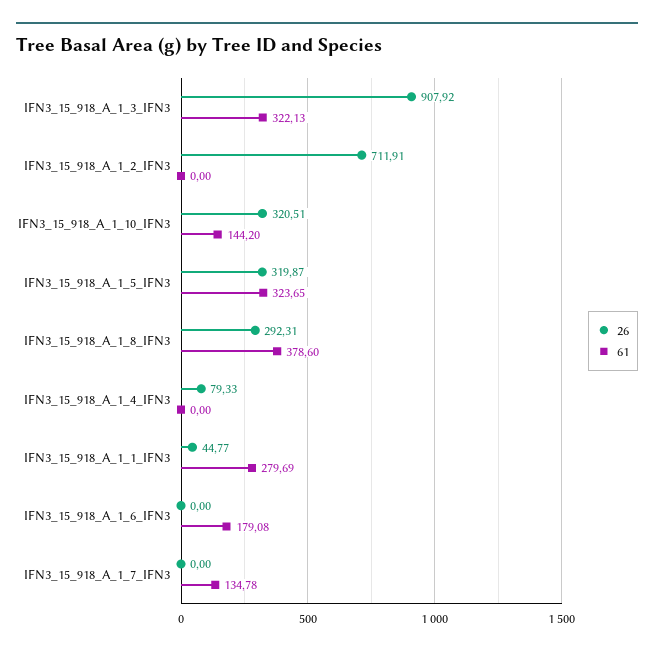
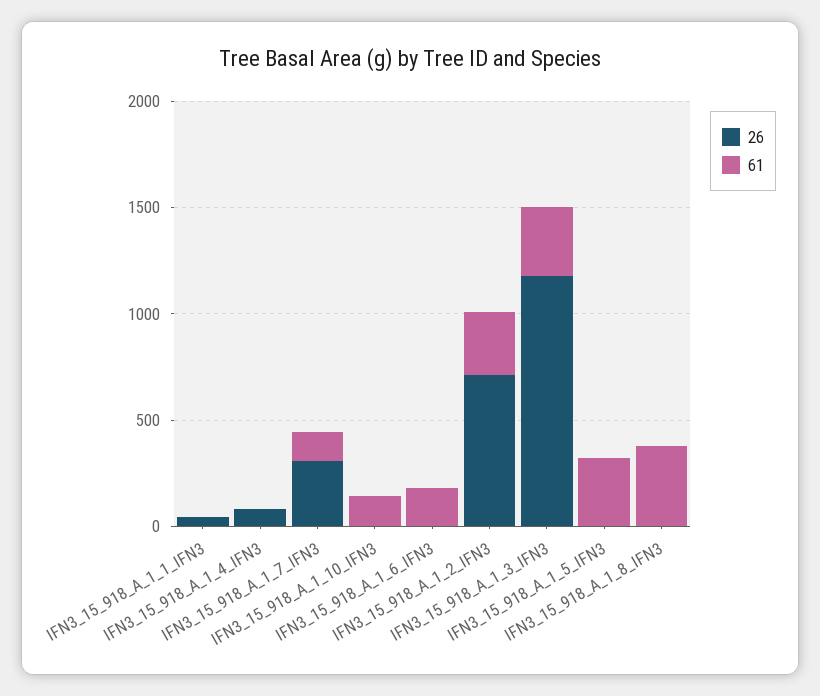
  {
    "26": {
-     "IFN3_15_918_A_1_3_IFN3": 907.92,
+     "IFN3_15_918_A_1_3_IFN3": 1200,
      "IFN3_15_918_A_1_2_IFN3": 711.91,
-     "IFN3_15_918_A_1_10_IFN3": 320.51,
+     "IFN3_15_918_A_1_10_IFN3": 0,
-     "IFN3_15_918_A_1_5_IFN3": 319.87,
+     "IFN3_15_918_A_1_5_IFN3": 0,
-     "IFN3_15_918_A_1_8_IFN3": 292.31,
+     "IFN3_15_918_A_1_8_IFN3": 0,
      "IFN3_15_918_A_1_4_IFN3": 79.33,
      "IFN3_15_918_A_1_1_IFN3": 44.77,
      "IFN3_15_918_A_1_6_IFN3": 0,
-     "IFN3_15_918_A_1_7_IFN3": 0
+     "IFN3_15_918_A_1_7_IFN3": 300
    },
    "61": {
      "IFN3_15_918_A_1_3_IFN3": 322.13,
-     "IFN3_15_918_A_1_2_IFN3": 0,
+     "IFN3_15_918_A_1_2_IFN3": 300,
      "IFN3_15_918_A_1_10_IFN3": 144.2,
      "IFN3_15_918_A_1_5_IFN3": 323.65,
      "IFN3_15_918_A_1_8_IFN3": 378.6,
      "IFN3_15_918_A_1_4_IFN3": 0,
-     "IFN3_15_918_A_1_1_IFN3": 279.69,
+     "IFN3_15_918_A_1_1_IFN3": 0,
      "IFN3_15_918_A_1_6_IFN3": 179.08,
      "IFN3_15_918_A_1_7_IFN3": 134.78
    }
  }

